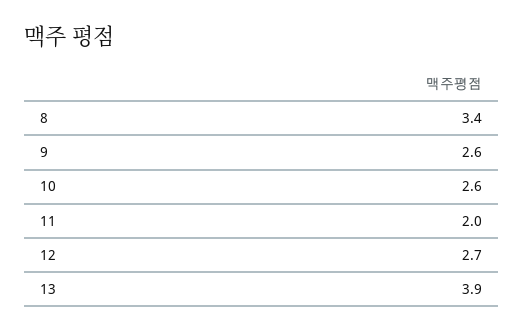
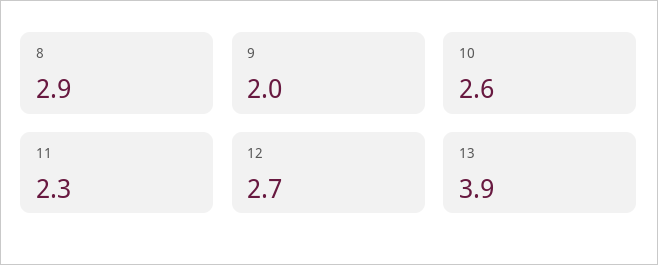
  {
-   "8": 3.4,
+   "8": 2.9,
-   "9": 2.6,
+   "9": 2,
    "10": 2.6,
-   "11": 2,
+   "11": 2.3,
    "12": 2.7,
    "13": 3.9
  }

